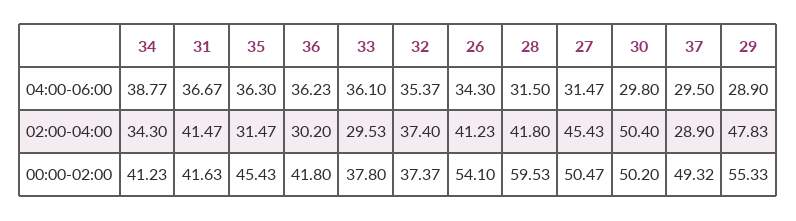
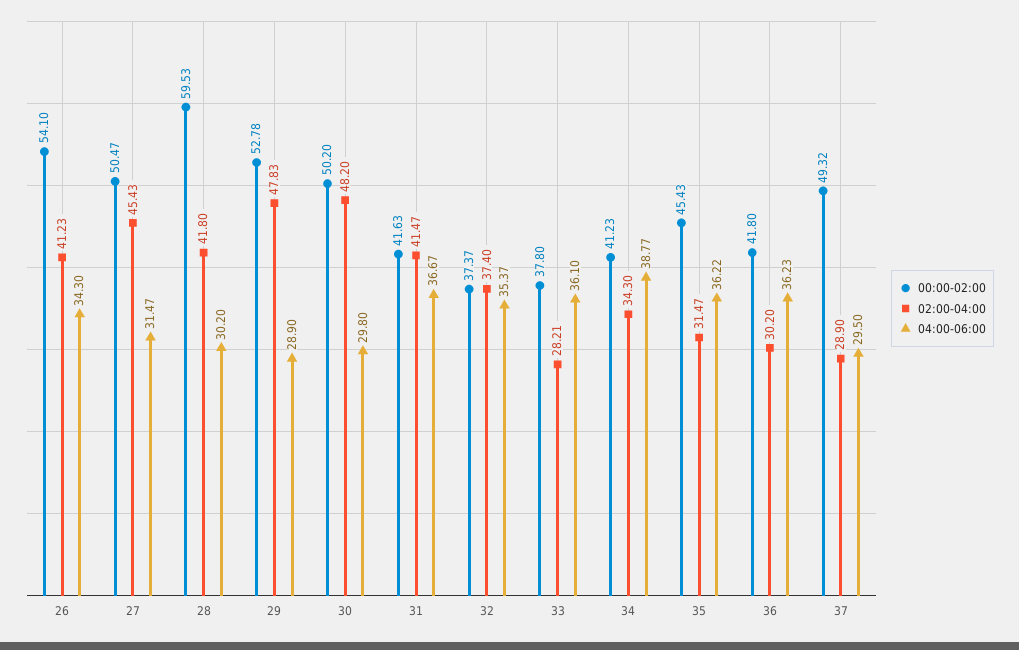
  {
    "04:00-06:00": {
      "34": 38.77,
      "31": 36.67,
-     "35": 36.3,
+     "35": 36.22,
      "36": 36.23,
      "33": 36.1,
      "32": 35.37,
      "26": 34.3,
-     "28": 31.5,
+     "28": 30.2,
      "27": 31.47,
      "30": 29.8,
      "37": 29.5,
      "29": 28.9
    },
    "02:00-04:00": {
      "34": 34.3,
      "31": 41.47,
      "35": 31.47,
      "36": 30.2,
-     "33": 29.53,
+     "33": 28.21,
      "32": 37.4,
      "26": 41.23,
      "28": 41.8,
      "27": 45.43,
-     "30": 50.4,
+     "30": 48.2,
      "37": 28.9,
      "29": 47.83
    },
    "00:00-02:00": {
      "34": 41.23,
      "31": 41.63,
      "35": 45.43,
      "36": 41.8,
      "33": 37.8,
      "32": 37.37,
      "26": 54.1,
      "28": 59.53,
      "27": 50.47,
      "30": 50.2,
      "37": 49.32,
-     "29": 55.33
+     "29": 52.78
    }
  }

